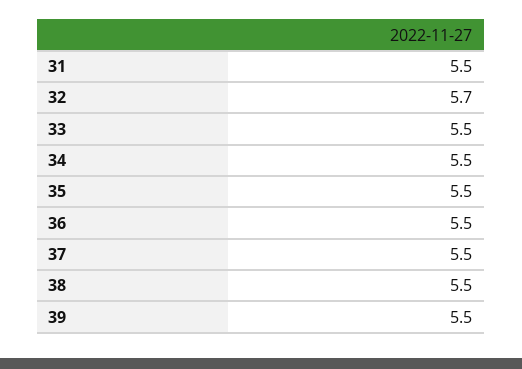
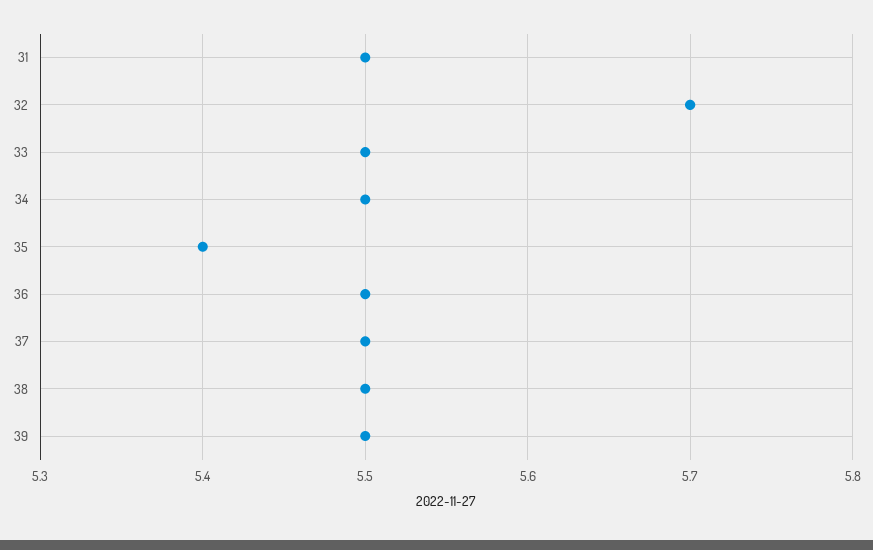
  {
    "31": 5.5,
    "32": 5.7,
    "33": 5.5,
    "34": 5.5,
-   "35": 5.5,
+   "35": 5.4,
    "36": 5.5,
    "37": 5.5,
    "38": 5.5,
    "39": 5.5
  }

